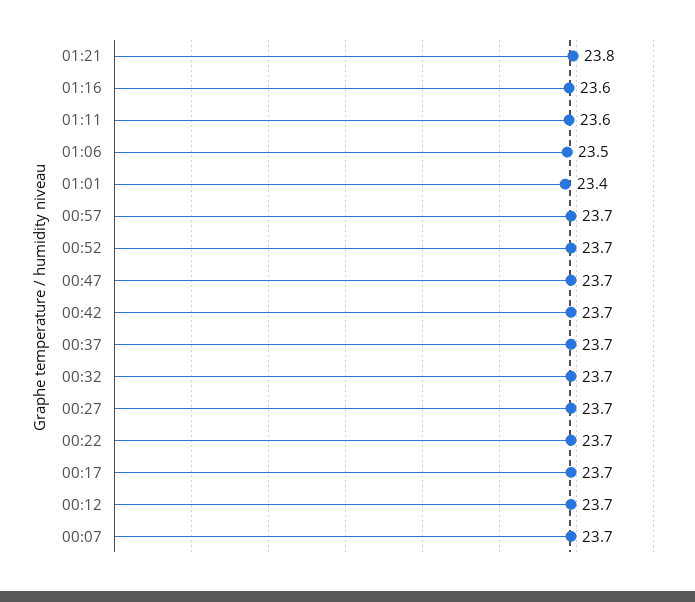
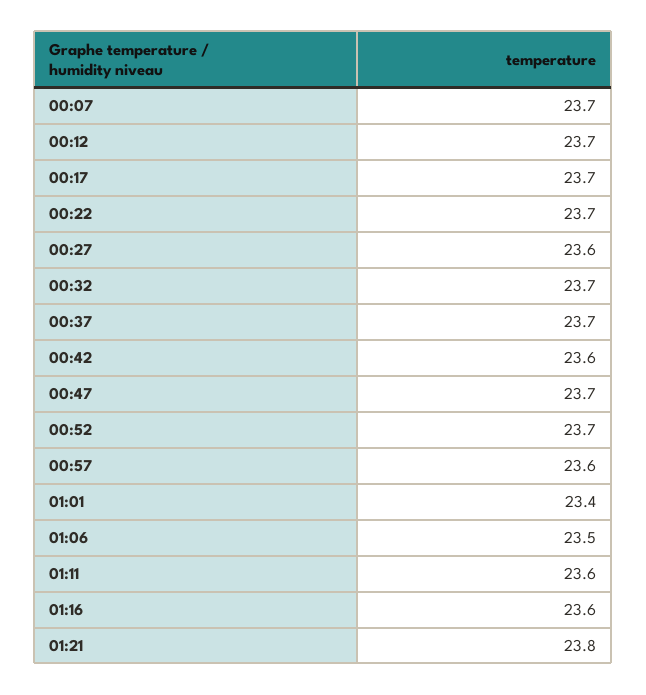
  {
    "01:21": 23.8,
    "01:16": 23.6,
    "01:11": 23.6,
    "01:06": 23.5,
    "01:01": 23.4,
-   "00:57": 23.7,
+   "00:57": 23.6,
    "00:52": 23.7,
    "00:47": 23.7,
-   "00:42": 23.7,
+   "00:42": 23.6,
    "00:37": 23.7,
    "00:32": 23.7,
-   "00:27": 23.7,
+   "00:27": 23.6,
    "00:22": 23.7,
    "00:17": 23.7,
    "00:12": 23.7,
    "00:07": 23.7
  }

